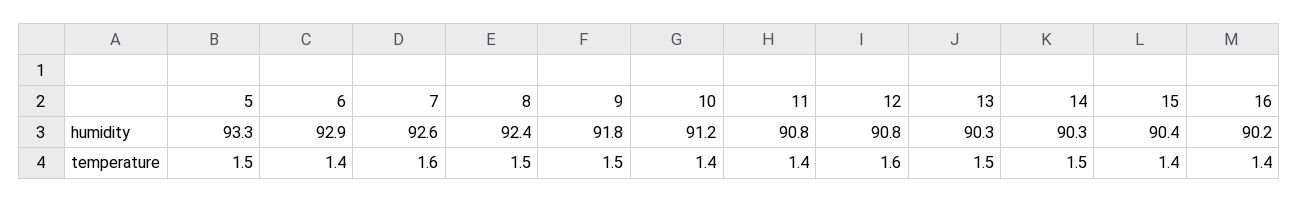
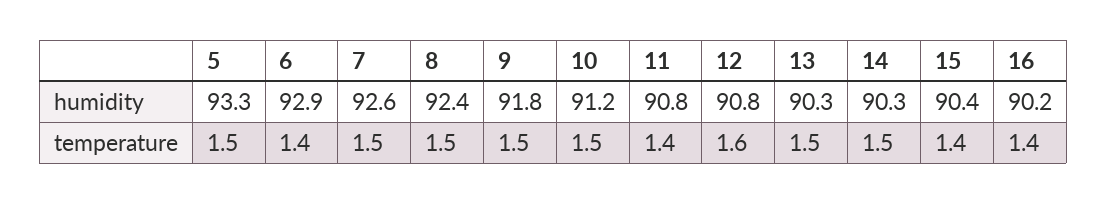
  {
    "5": {
      "humidity": 93.3,
      "temperature": 1.5
    },
    "6": {
      "humidity": 92.9,
      "temperature": 1.4
    },
    "7": {
      "humidity": 92.6,
-     "temperature": 1.6
+     "temperature": 1.5
    },
    "8": {
      "humidity": 92.4,
      "temperature": 1.5
    },
    "9": {
      "humidity": 91.8,
      "temperature": 1.5
    },
    "10": {
      "humidity": 91.2,
-     "temperature": 1.4
+     "temperature": 1.5
    },
    "11": {
      "humidity": 90.8,
      "temperature": 1.4
    },
    "12": {
      "humidity": 90.8,
      "temperature": 1.6
    },
    "13": {
      "humidity": 90.3,
      "temperature": 1.5
    },
    "14": {
      "humidity": 90.3,
      "temperature": 1.5
    },
    "15": {
      "humidity": 90.4,
      "temperature": 1.4
    },
    "16": {
      "humidity": 90.2,
      "temperature": 1.4
    }
  }

